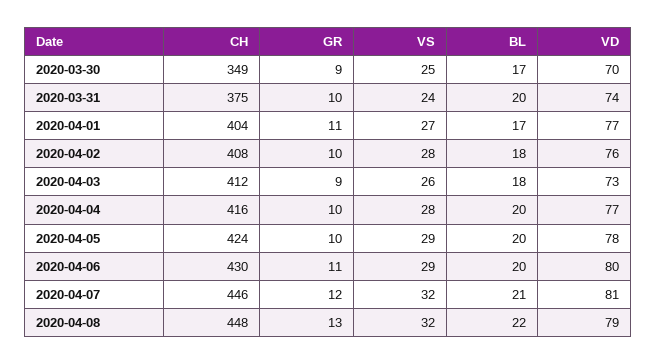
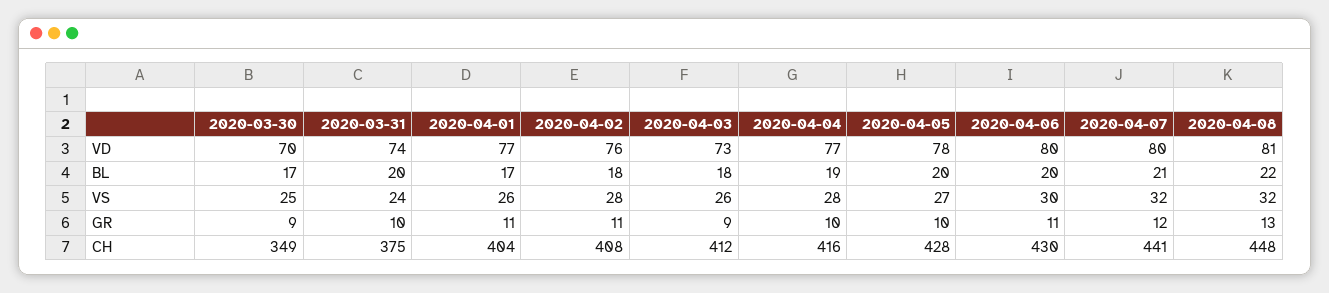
  {
    "CH": {
      "2020-03-30": 349,
      "2020-03-31": 375,
      "2020-04-01": 404,
      "2020-04-02": 408,
      "2020-04-03": 412,
      "2020-04-04": 416,
-     "2020-04-05": 424,
+     "2020-04-05": 428,
      "2020-04-06": 430,
-     "2020-04-07": 446,
+     "2020-04-07": 441,
      "2020-04-08": 448
    },
    "GR": {
      "2020-03-30": 9,
      "2020-03-31": 10,
      "2020-04-01": 11,
-     "2020-04-02": 10,
+     "2020-04-02": 11,
      "2020-04-03": 9,
      "2020-04-04": 10,
      "2020-04-05": 10,
      "2020-04-06": 11,
      "2020-04-07": 12,
      "2020-04-08": 13
    },
    "VS": {
      "2020-03-30": 25,
      "2020-03-31": 24,
-     "2020-04-01": 27,
+     "2020-04-01": 26,
      "2020-04-02": 28,
      "2020-04-03": 26,
      "2020-04-04": 28,
-     "2020-04-05": 29,
+     "2020-04-05": 27,
-     "2020-04-06": 29,
+     "2020-04-06": 30,
      "2020-04-07": 32,
      "2020-04-08": 32
    },
    "BL": {
      "2020-03-30": 17,
      "2020-03-31": 20,
      "2020-04-01": 17,
      "2020-04-02": 18,
      "2020-04-03": 18,
-     "2020-04-04": 20,
+     "2020-04-04": 19,
      "2020-04-05": 20,
      "2020-04-06": 20,
      "2020-04-07": 21,
      "2020-04-08": 22
    },
    "VD": {
      "2020-03-30": 70,
      "2020-03-31": 74,
      "2020-04-01": 77,
      "2020-04-02": 76,
      "2020-04-03": 73,
      "2020-04-04": 77,
      "2020-04-05": 78,
      "2020-04-06": 80,
-     "2020-04-07": 81,
+     "2020-04-07": 80,
-     "2020-04-08": 79
+     "2020-04-08": 81
    }
  }

